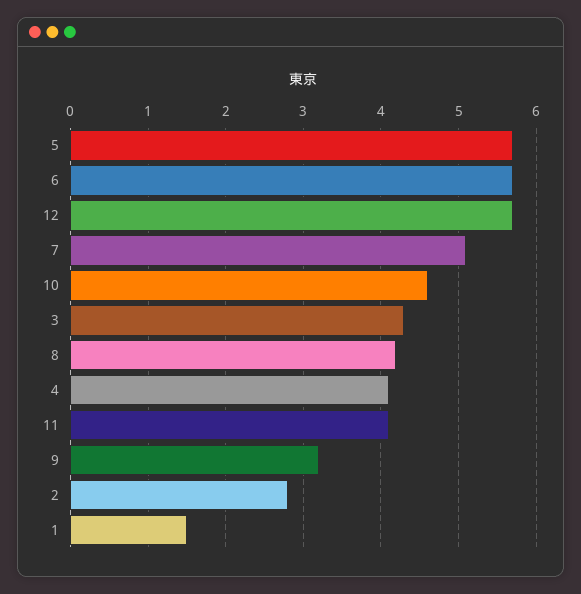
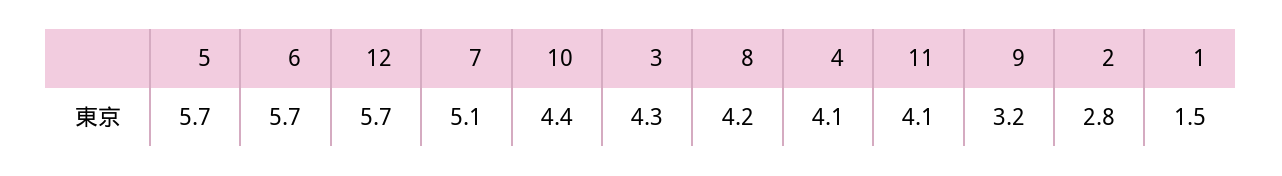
  {
    "5": 5.7,
    "6": 5.7,
    "12": 5.7,
    "7": 5.1,
-   "10": 4.6,
+   "10": 4.4,
    "3": 4.3,
    "8": 4.2,
    "4": 4.1,
    "11": 4.1,
    "9": 3.2,
    "2": 2.8,
    "1": 1.5
  }

